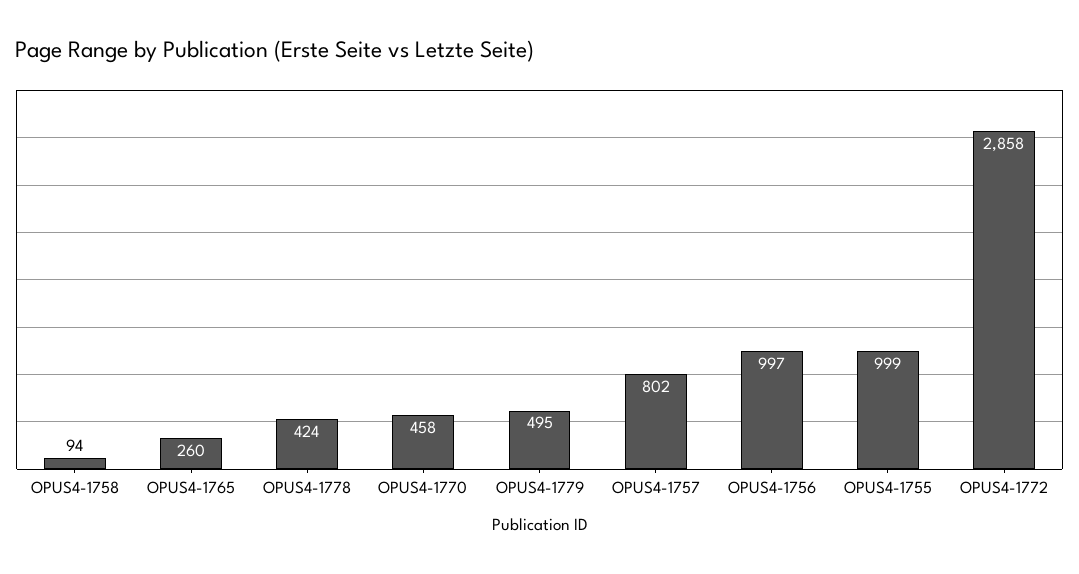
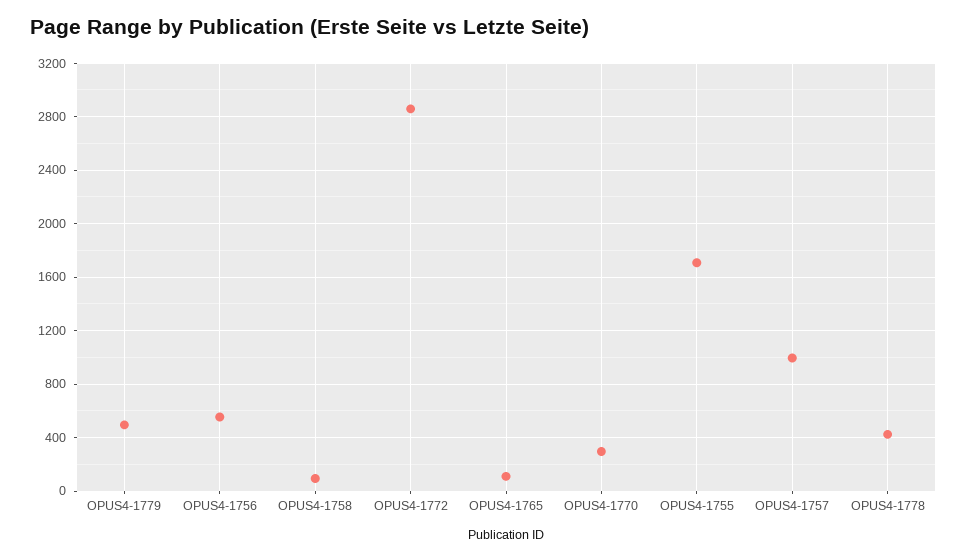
  {
    "OPUS4-1758": 94,
-   "OPUS4-1765": 260,
+   "OPUS4-1765": 100,
    "OPUS4-1778": 424,
-   "OPUS4-1770": 458,
+   "OPUS4-1770": 300,
    "OPUS4-1779": 495,
-   "OPUS4-1757": 802,
+   "OPUS4-1757": 1000,
-   "OPUS4-1756": 997,
+   "OPUS4-1756": 550,
-   "OPUS4-1755": 999,
+   "OPUS4-1755": 1700,
    "OPUS4-1772": 2858
  }

